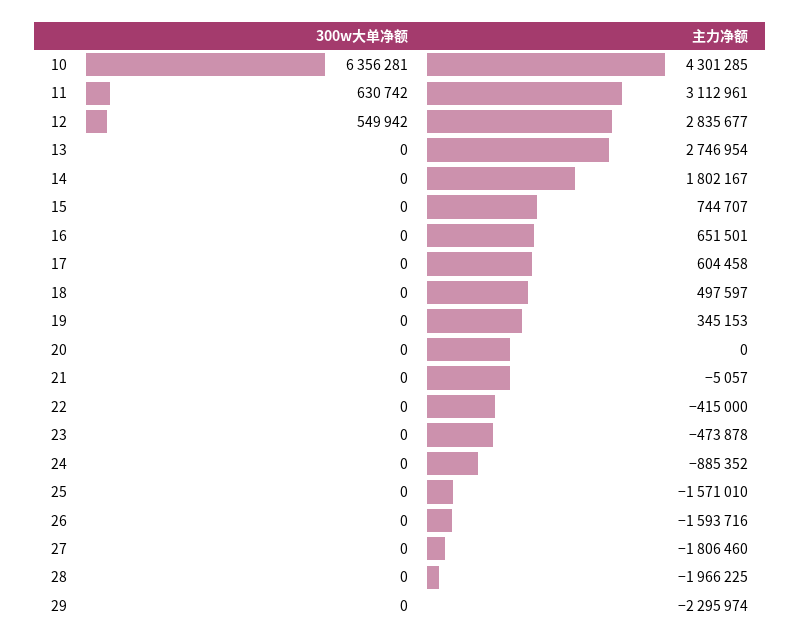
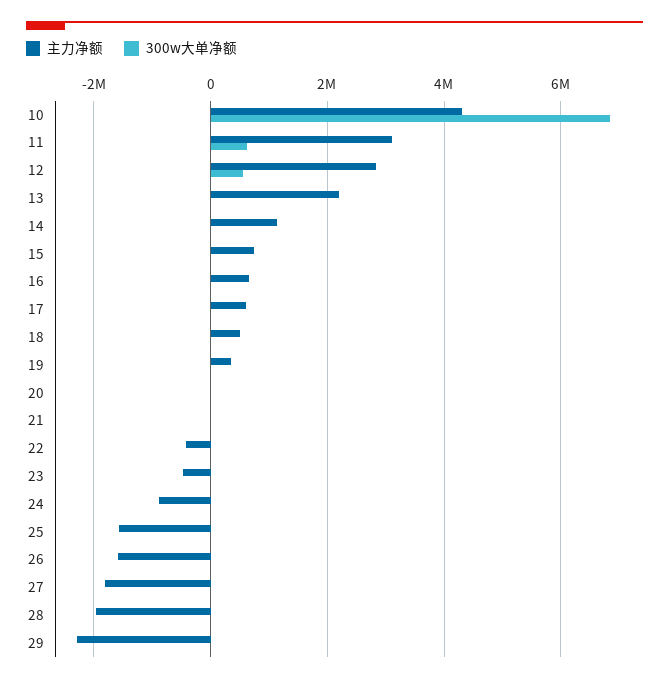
  {
    "300w大单净额": {
-     "10": 6356281,
+     "10": 6800000,
      "11": 630742,
      "12": 549942,
      "13": 0,
      "14": 0,
      "15": 0,
      "16": 0,
      "17": 0,
      "18": 0,
      "19": 0,
      "20": 0,
      "21": 0,
      "22": 0,
      "23": 0,
      "24": 0,
      "25": 0,
      "26": 0,
      "27": 0,
      "28": 0,
      "29": 0
    },
    "主力净额": {
      "10": 4301285,
      "11": 3112961,
      "12": 2835677,
-     "13": 2746954,
+     "13": 2200000,
-     "14": 1802167,
+     "14": 1200000,
      "15": 744707,
      "16": 651501,
      "17": 604458,
      "18": 497597,
      "19": 345153,
      "20": 0,
      "21": -5057,
      "22": -415000,
      "23": -473878,
      "24": -885352,
      "25": -1571010,
      "26": -1593716,
      "27": -1806460,
      "28": -1966225,
      "29": -2295974
    }
  }

